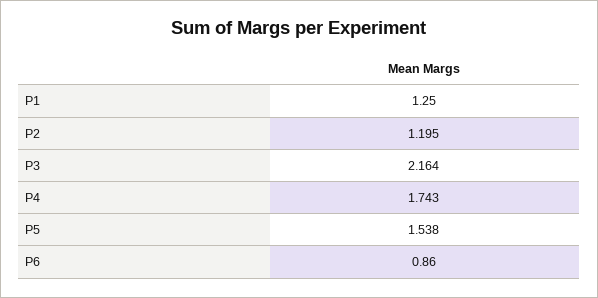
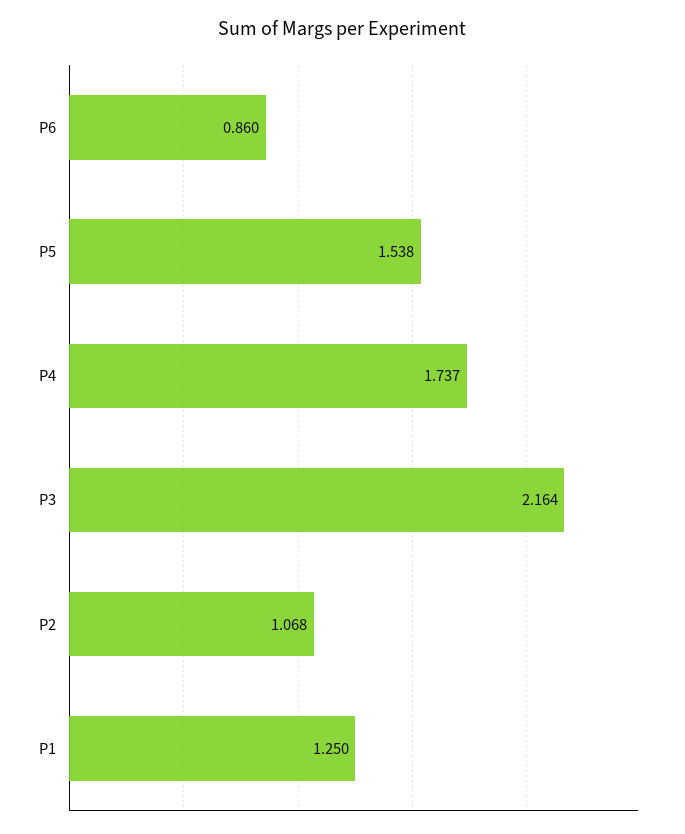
  {
    "P1": 1.25,
-   "P2": 1.195,
+   "P2": 1.068,
    "P3": 2.164,
-   "P4": 1.743,
+   "P4": 1.737,
    "P5": 1.538,
    "P6": 0.86
  }

